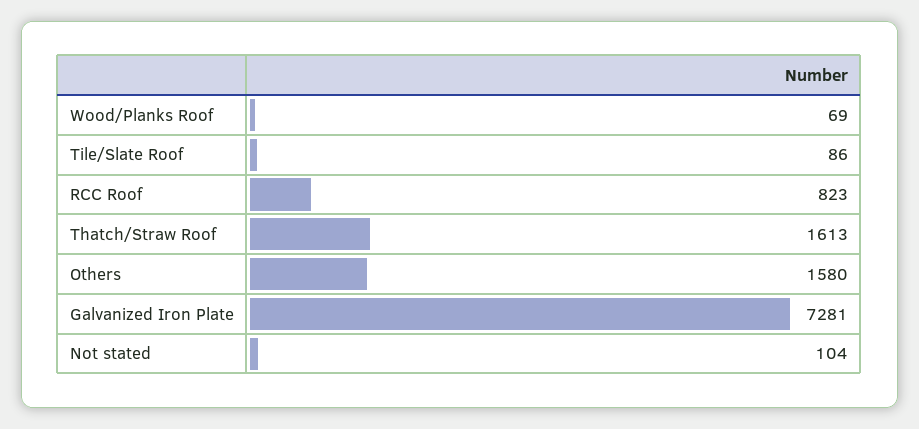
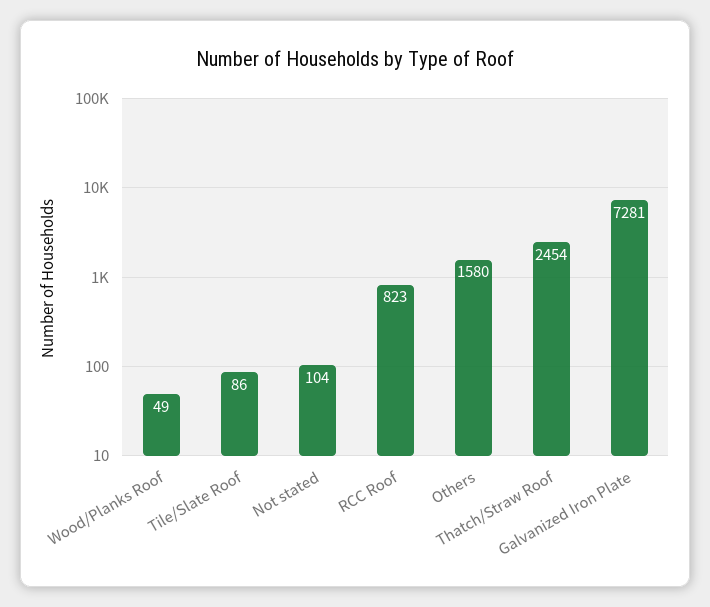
  {
-   "Wood/Planks Roof": 69,
+   "Wood/Planks Roof": 49,
    "Tile/Slate Roof": 86,
    "RCC Roof": 823,
-   "Thatch/Straw Roof": 1613,
+   "Thatch/Straw Roof": 2454,
    "Others": 1580,
    "Galvanized Iron Plate": 7281,
    "Not stated": 104
  }

